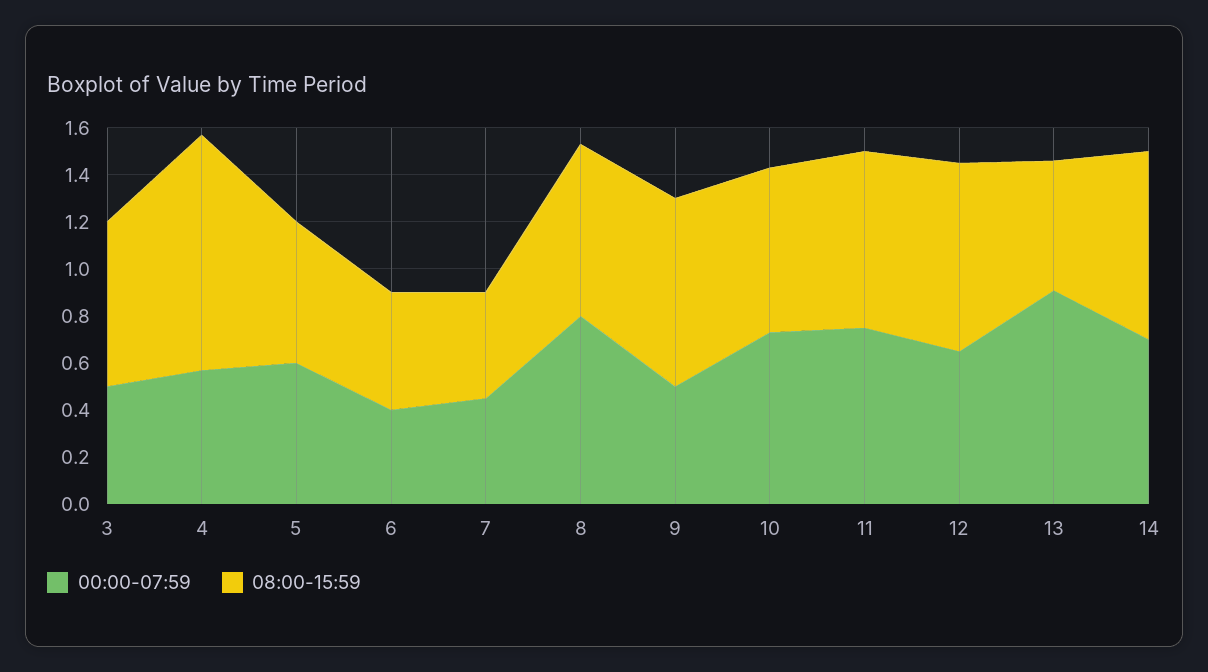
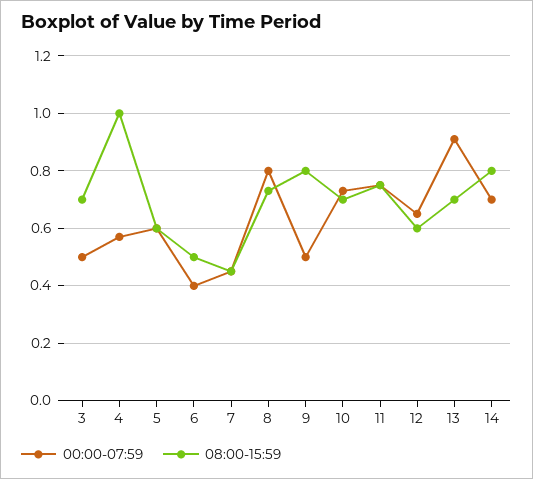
  {
    "00:00-07:59": {
      "3": 0.5,
      "4": 0.55,
      "5": 0.6,
      "6": 0.4,
      "7": 0.45,
      "8": 0.8,
      "9": 0.5,
      "10": 0.75,
      "11": 0.75,
      "12": 0.65,
      "13": 0.9,
      "14": 0.7
    },
    "08:00-15:59": {
      "3": 0.7,
      "4": 1,
      "5": 0.6,
      "6": 0.5,
      "7": 0.45,
      "8": 0.75,
      "9": 0.8,
      "10": 0.7,
      "11": 0.75,
-     "12": 0.8,
+     "12": 0.6,
-     "13": 0.55,
+     "13": 0.7,
      "14": 0.8
    }
  }

